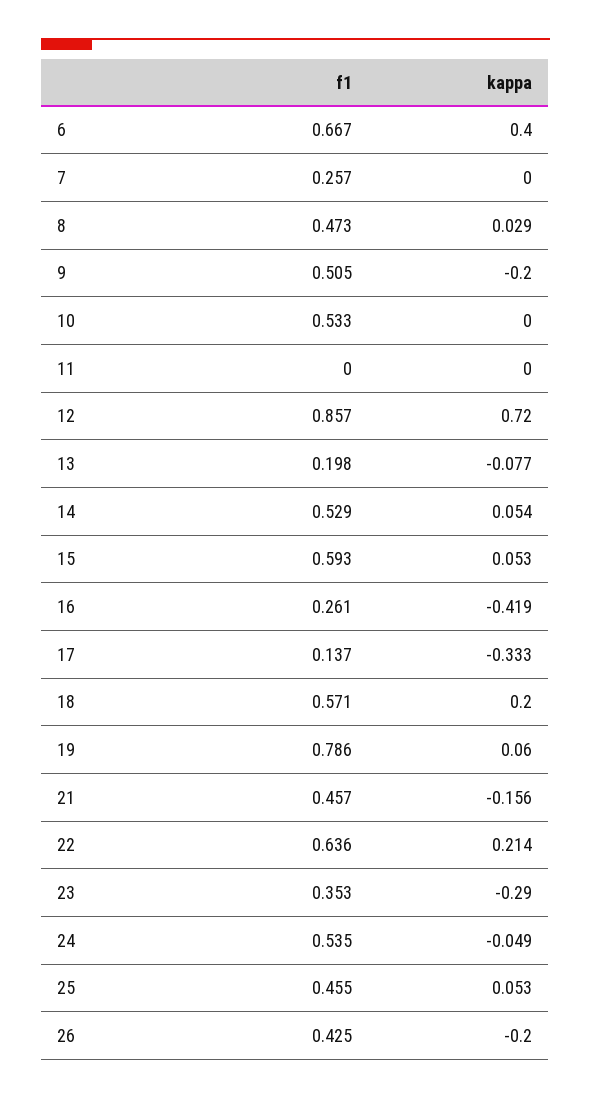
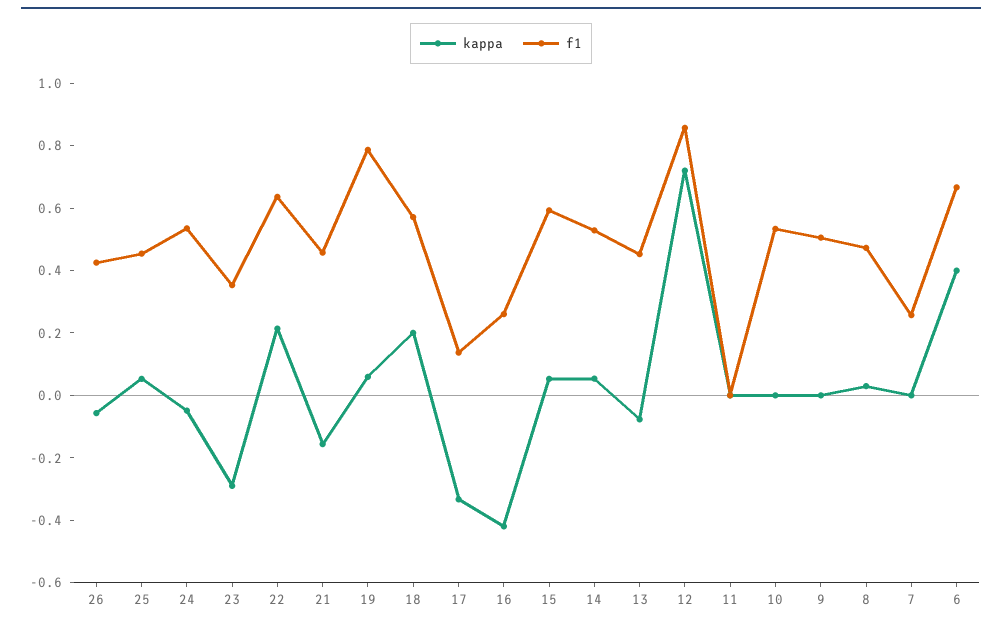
  {
    "f1": {
      "6": 0.667,
      "7": 0.257,
      "8": 0.473,
      "9": 0.505,
      "10": 0.533,
      "11": 0,
      "12": 0.857,
-     "13": 0.198,
+     "13": 0.45,
      "14": 0.529,
      "15": 0.593,
      "16": 0.261,
      "17": 0.137,
      "18": 0.571,
      "19": 0.786,
      "21": 0.457,
      "22": 0.636,
      "23": 0.353,
      "24": 0.535,
      "25": 0.455,
      "26": 0.425
    },
    "kappa": {
      "6": 0.4,
      "7": 0,
      "8": 0.029,
-     "9": -0.2,
+     "9": 0,
      "10": 0,
      "11": 0,
      "12": 0.72,
      "13": -0.077,
      "14": 0.054,
      "15": 0.053,
      "16": -0.419,
      "17": -0.333,
      "18": 0.2,
      "19": 0.06,
      "21": -0.156,
      "22": 0.214,
      "23": -0.29,
      "24": -0.049,
      "25": 0.053,
-     "26": -0.2
+     "26": -0.05
    }
  }

